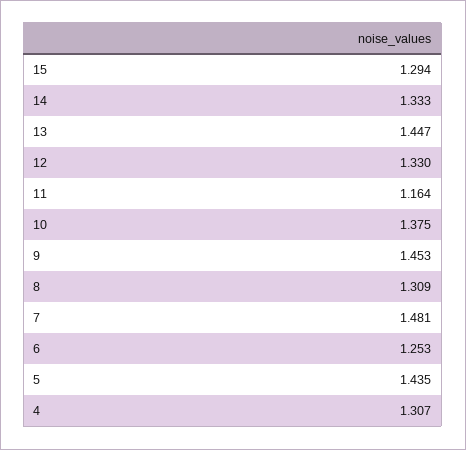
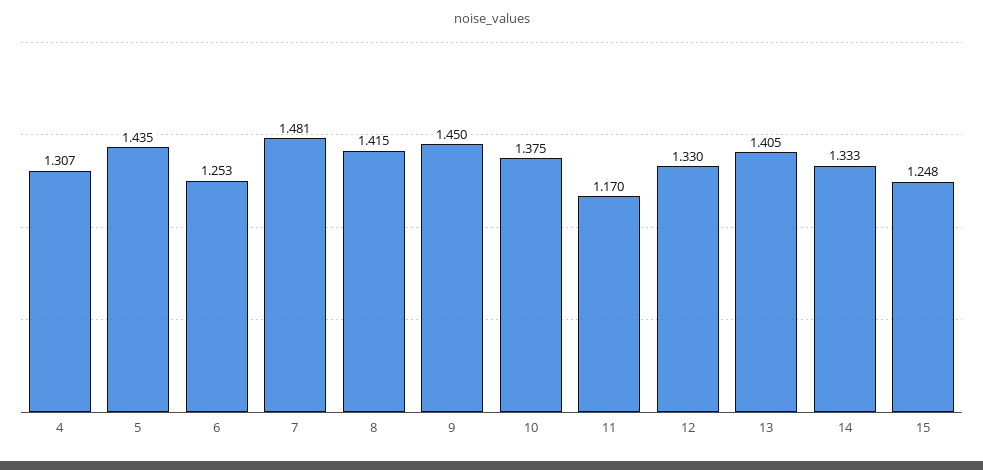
  {
-   "15": 1.294,
+   "15": 1.248,
    "14": 1.333,
-   "13": 1.447,
+   "13": 1.405,
    "12": 1.33,
-   "11": 1.164,
+   "11": 1.17,
    "10": 1.375,
-   "9": 1.453,
+   "9": 1.45,
-   "8": 1.309,
+   "8": 1.415,
    "7": 1.481,
    "6": 1.253,
    "5": 1.435,
    "4": 1.307
  }

